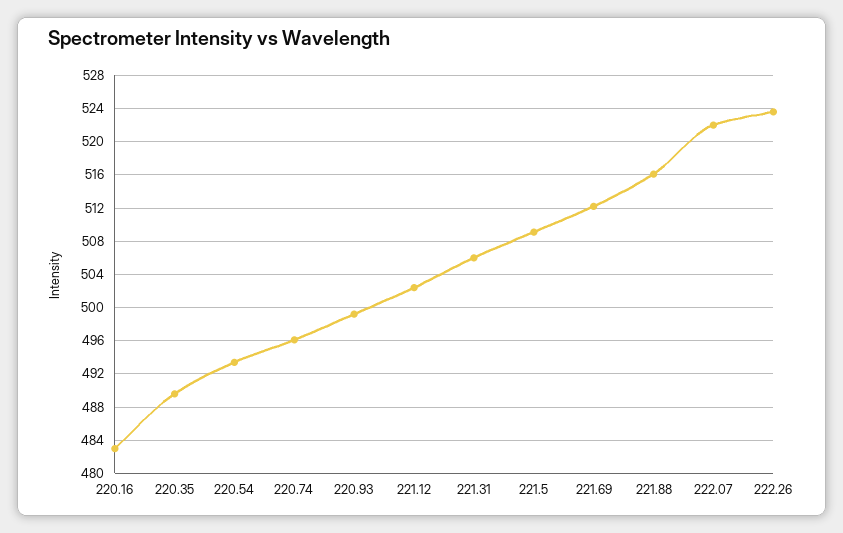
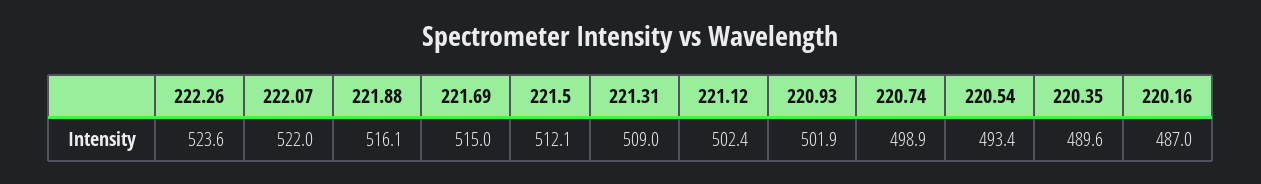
  {
-   "220.16": 483,
+   "220.16": 487,
    "220.35": 489.6,
    "220.54": 493.4,
-   "220.74": 496,
+   "220.74": 498.9,
-   "220.93": 499,
+   "220.93": 501.9,
    "221.12": 502.4,
-   "221.31": 506,
+   "221.31": 509,
-   "221.5": 509,
+   "221.5": 512.1,
-   "221.69": 512,
+   "221.69": 515,
    "221.88": 516.1,
    "222.07": 522,
    "222.26": 523.6
  }

